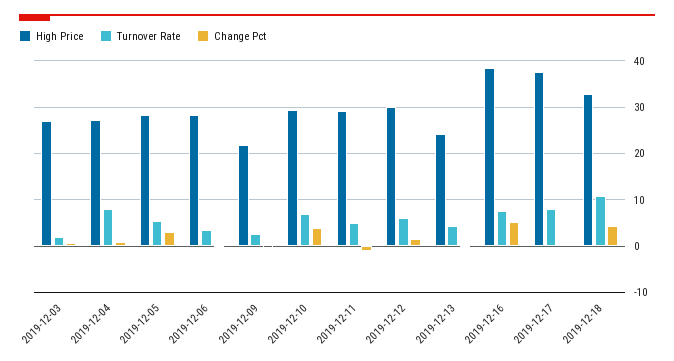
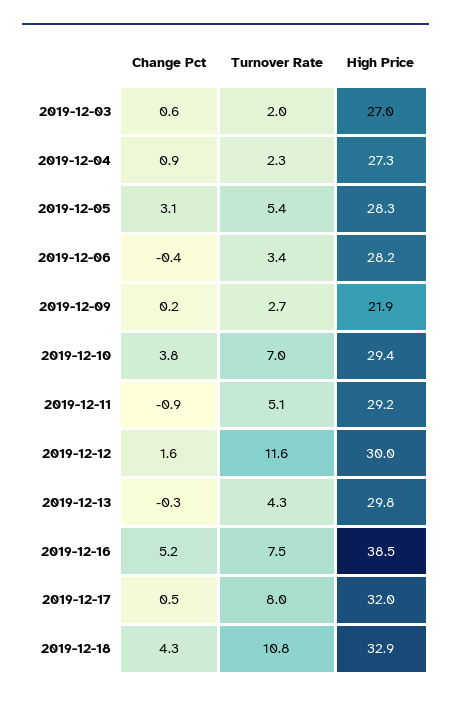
  {
    "High Price": {
      "2019-12-03": 27,
      "2019-12-04": 27.3,
      "2019-12-05": 28.3,
      "2019-12-06": 28.2,
      "2019-12-09": 21.9,
      "2019-12-10": 29.4,
      "2019-12-11": 29.2,
      "2019-12-12": 30,
-     "2019-12-13": 24,
+     "2019-12-13": 29.8,
      "2019-12-16": 38.5,
-     "2019-12-17": 38,
+     "2019-12-17": 32,
      "2019-12-18": 32.9
    },
    "Turnover Rate": {
      "2019-12-03": 2,
-     "2019-12-04": 8,
+     "2019-12-04": 2.3,
      "2019-12-05": 5.4,
      "2019-12-06": 3.4,
      "2019-12-09": 2.7,
      "2019-12-10": 7,
      "2019-12-11": 5.1,
-     "2019-12-12": 6,
+     "2019-12-12": 11.6,
      "2019-12-13": 4.3,
      "2019-12-16": 7.5,
      "2019-12-17": 8,
      "2019-12-18": 10.8
    },
    "Change Pct": {
      "2019-12-03": 0.6,
      "2019-12-04": 0.9,
      "2019-12-05": 3.1,
      "2019-12-06": -0.4,
      "2019-12-09": 0.2,
      "2019-12-10": 3.8,
      "2019-12-11": -0.9,
      "2019-12-12": 1.6,
      "2019-12-13": -0.3,
      "2019-12-16": 5.2,
      "2019-12-17": 0.5,
      "2019-12-18": 4.3
    }
  }

